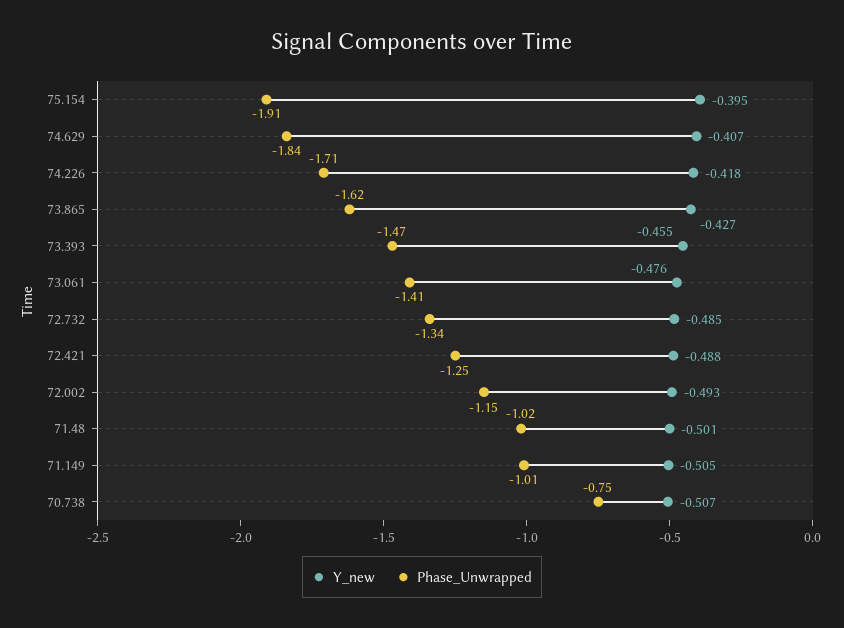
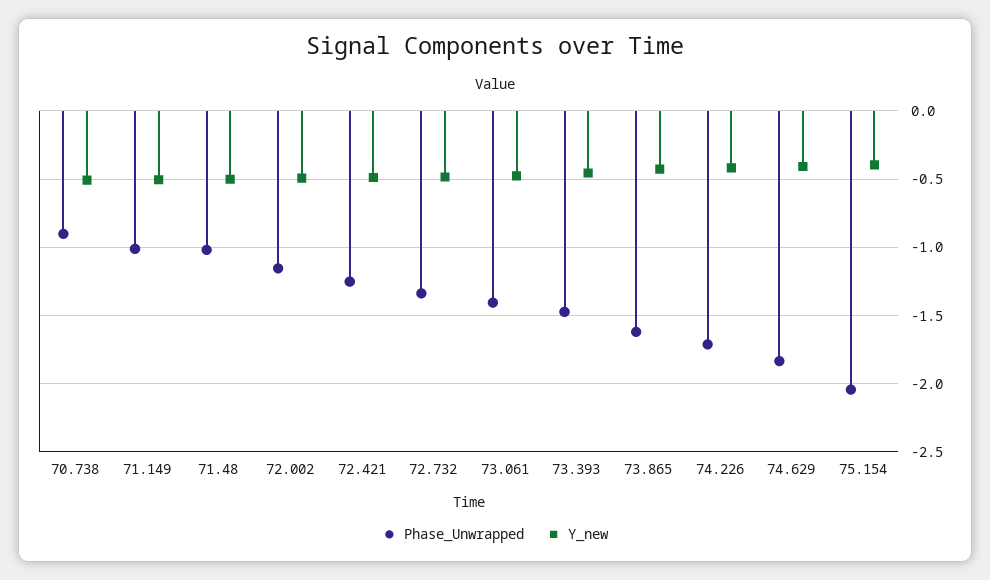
  {
    "Y_new": {
      "75.154": -0.395,
      "74.629": -0.407,
      "74.226": -0.418,
      "73.865": -0.427,
      "73.393": -0.455,
      "73.061": -0.476,
      "72.732": -0.485,
      "72.421": -0.488,
      "72.002": -0.493,
      "71.48": -0.501,
      "71.149": -0.505,
      "70.738": -0.507
    },
    "Phase_Unwrapped": {
-     "75.154": -1.91,
+     "75.154": -2.05,
      "74.629": -1.84,
      "74.226": -1.71,
      "73.865": -1.62,
      "73.393": -1.47,
      "73.061": -1.41,
      "72.732": -1.34,
      "72.421": -1.25,
      "72.002": -1.15,
      "71.48": -1.02,
      "71.149": -1.01,
-     "70.738": -0.75
+     "70.738": -0.9
    }
  }

